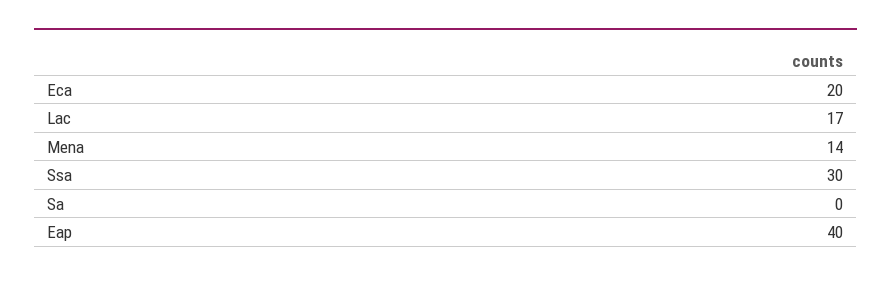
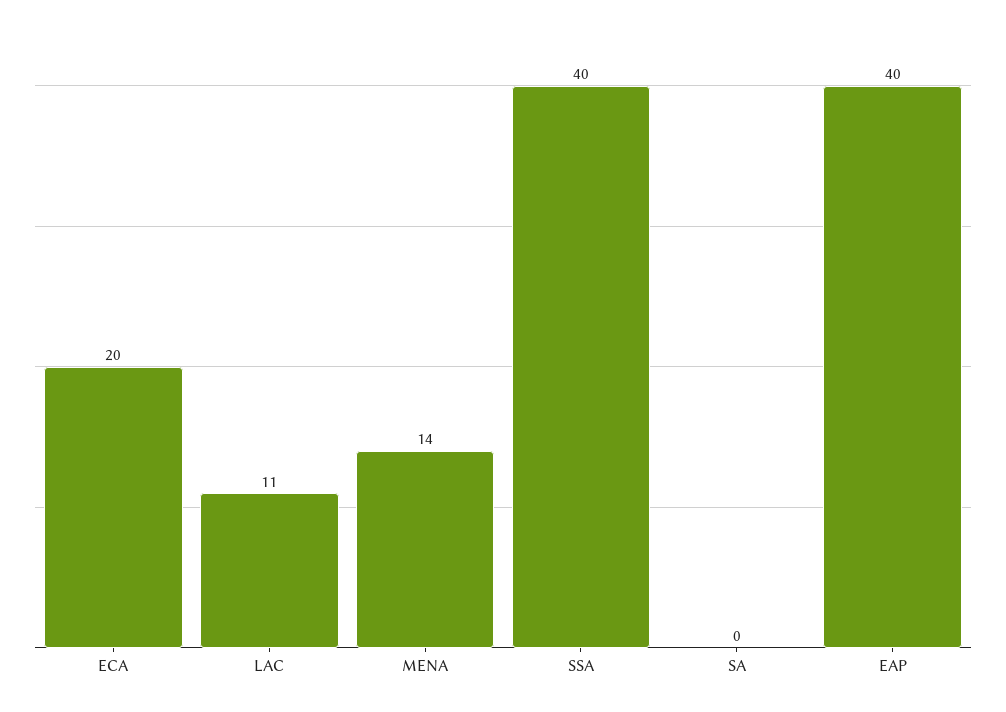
  {
    "Eca": 20,
-   "Lac": 17,
+   "Lac": 11,
    "Mena": 14,
-   "Ssa": 30,
+   "Ssa": 40,
    "Sa": 0,
    "Eap": 40
  }

